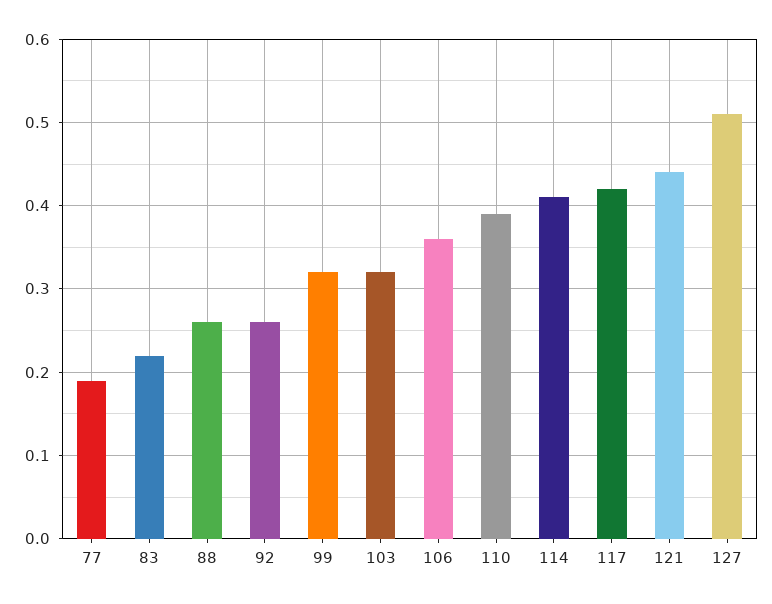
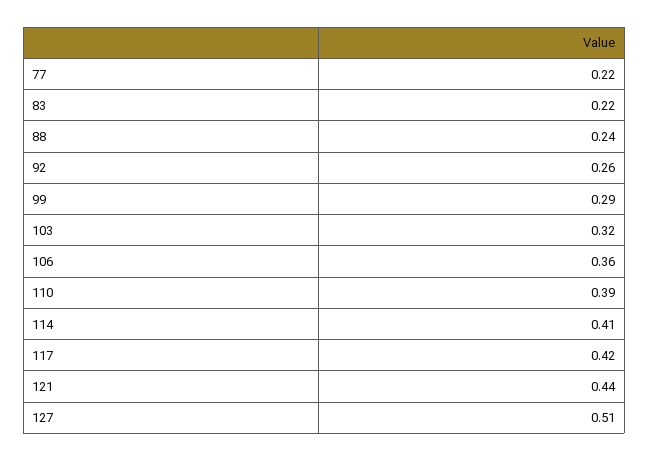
  {
-   "77": 0.19,
+   "77": 0.22,
    "83": 0.22,
-   "88": 0.26,
+   "88": 0.24,
    "92": 0.26,
-   "99": 0.32,
+   "99": 0.29,
    "103": 0.32,
    "106": 0.36,
    "110": 0.39,
    "114": 0.41,
    "117": 0.42,
    "121": 0.44,
    "127": 0.51
  }

